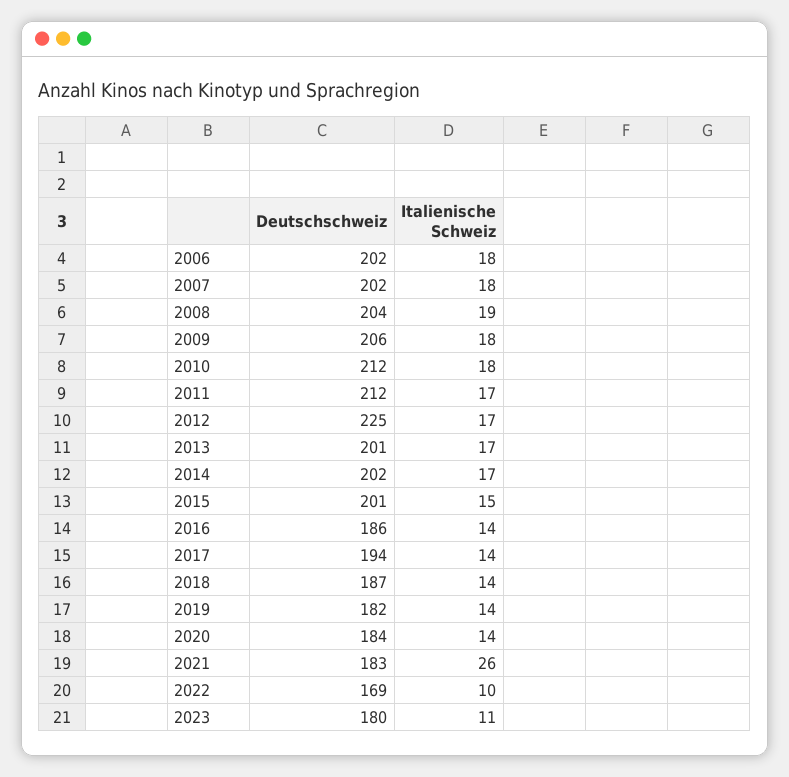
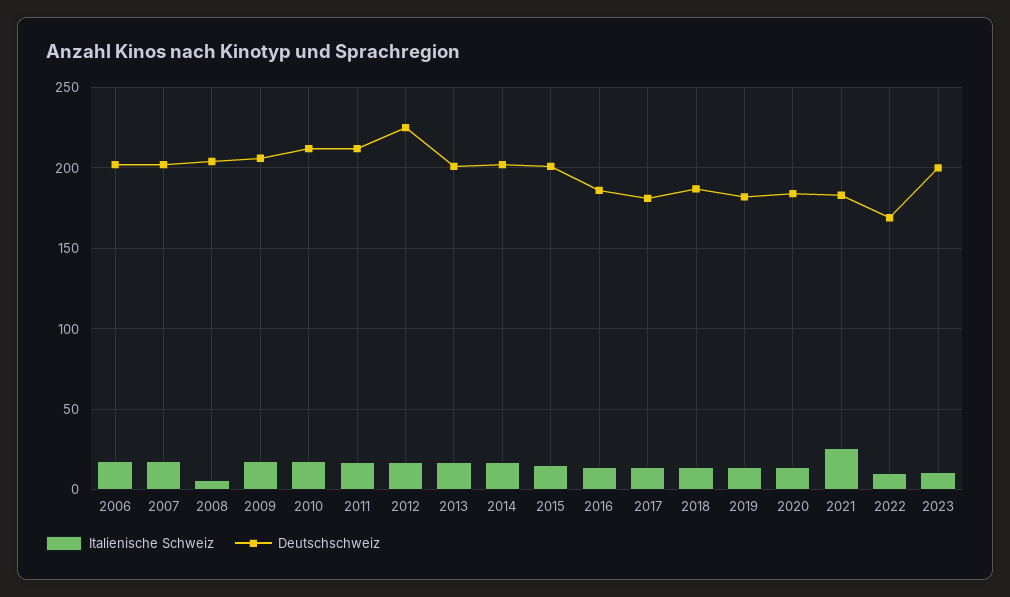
  {
    "Deutschschweiz": {
      "2006": 202,
      "2007": 202,
      "2008": 204,
      "2009": 206,
      "2010": 212,
      "2011": 212,
      "2012": 225,
      "2013": 201,
      "2014": 202,
      "2015": 201,
      "2016": 186,
-     "2017": 194,
+     "2017": 180,
      "2018": 187,
      "2019": 182,
      "2020": 184,
      "2021": 183,
      "2022": 169,
-     "2023": 180
+     "2023": 200
    },
    "Italienische Schweiz": {
      "2006": 18,
      "2007": 18,
-     "2008": 19,
+     "2008": 5,
      "2009": 18,
      "2010": 18,
      "2011": 17,
      "2012": 17,
      "2013": 17,
      "2014": 17,
      "2015": 15,
      "2016": 14,
      "2017": 14,
      "2018": 14,
      "2019": 14,
      "2020": 14,
      "2021": 26,
      "2022": 10,
      "2023": 11
    }
  }

